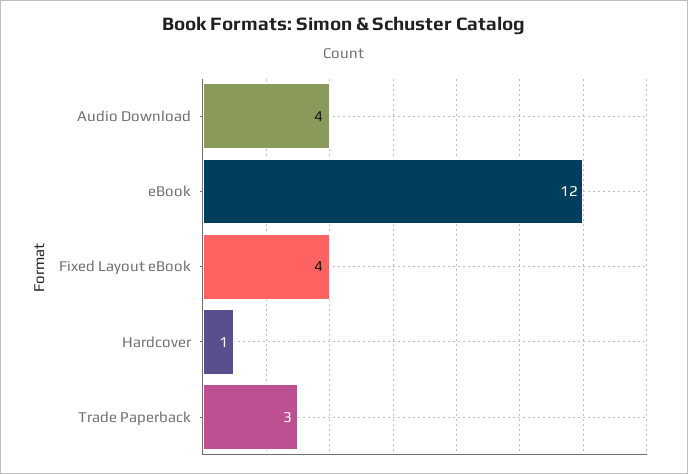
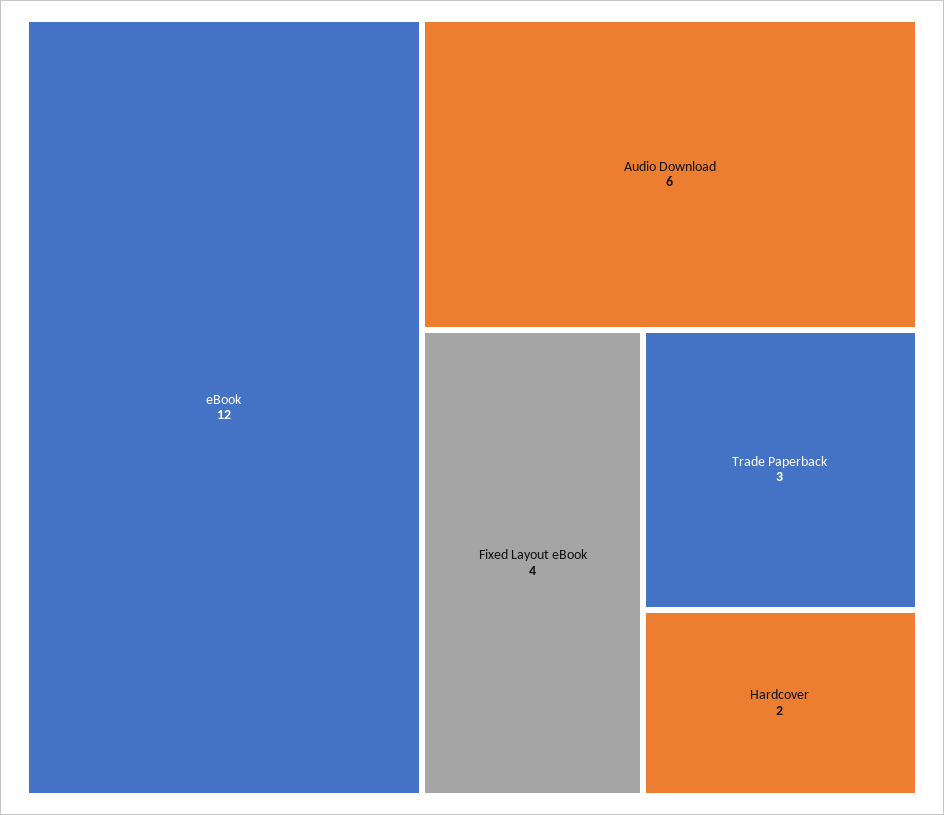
  {
-   "Audio Download": 4,
+   "Audio Download": 6,
    "eBook": 12,
    "Fixed Layout eBook": 4,
-   "Hardcover": 1,
+   "Hardcover": 2,
    "Trade Paperback": 3
  }

